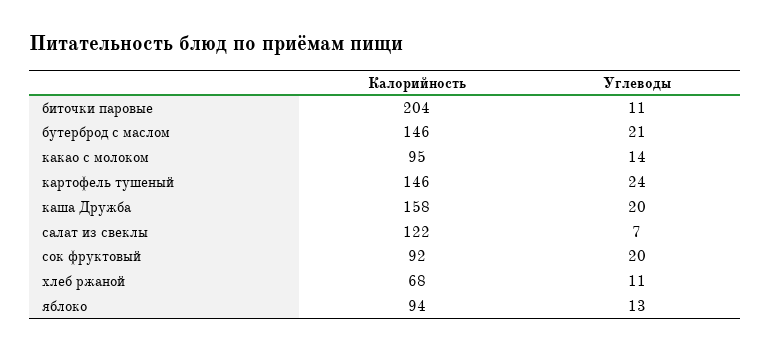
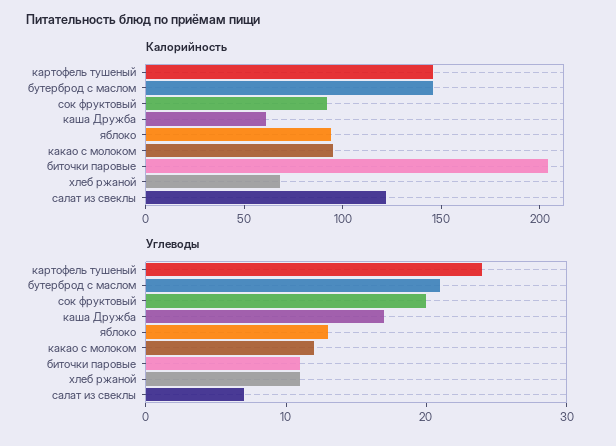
  {
    "Калорийность": {
      "биточки паровые": 204,
      "бутерброд с маслом": 146,
      "какао с молоком": 95,
      "картофель тушеный": 146,
-     "каша Дружба": 158,
+     "каша Дружба": 60,
      "салат из свеклы": 122,
      "сок фруктовый": 92,
      "хлеб ржаной": 68,
      "яблоко": 94
    },
    "Углеводы": {
      "биточки паровые": 11,
      "бутерброд с маслом": 21,
-     "какао с молоком": 14,
+     "какао с молоком": 12,
      "картофель тушеный": 24,
-     "каша Дружба": 20,
+     "каша Дружба": 17,
      "салат из свеклы": 7,
      "сок фруктовый": 20,
      "хлеб ржаной": 11,
      "яблоко": 13
    }
  }

